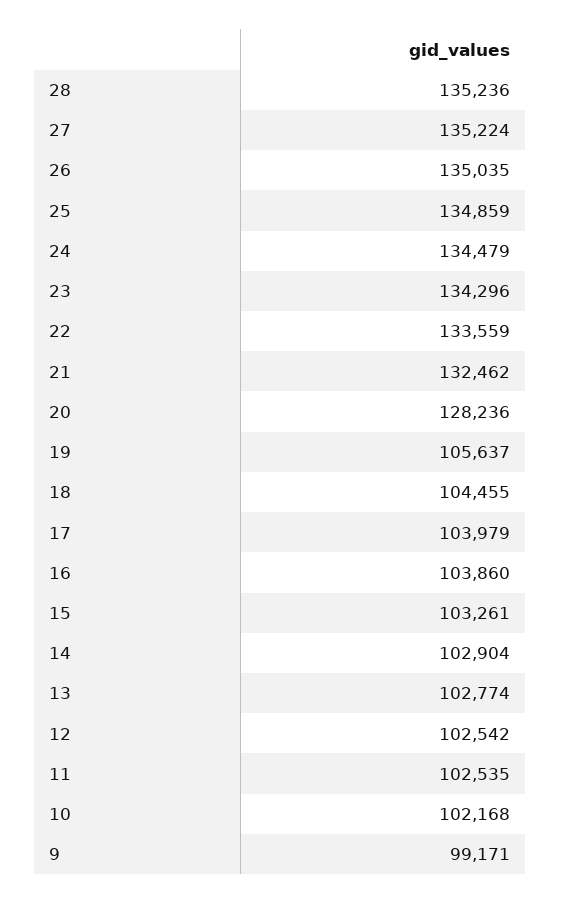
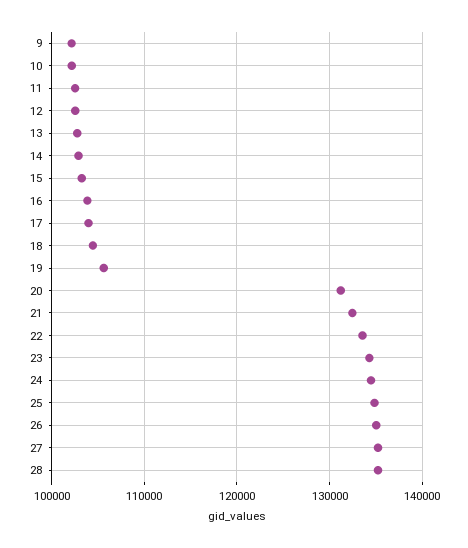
  {
    "28": 135236,
    "27": 135224,
    "26": 135035,
    "25": 134859,
    "24": 134479,
    "23": 134296,
    "22": 133559,
    "21": 132462,
-   "20": 128236,
+   "20": 131000,
    "19": 105637,
    "18": 104455,
    "17": 103979,
    "16": 103860,
    "15": 103261,
    "14": 102904,
    "13": 102774,
    "12": 102542,
    "11": 102535,
    "10": 102168,
-   "9": 99171
+   "9": 102000
  }

